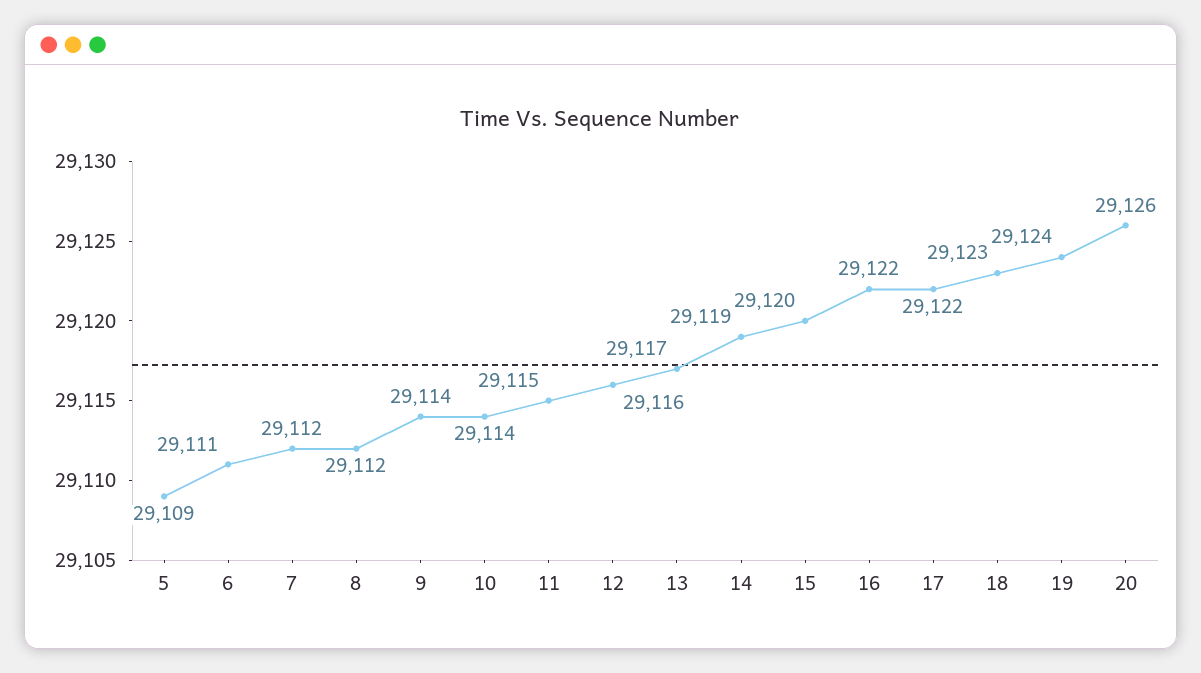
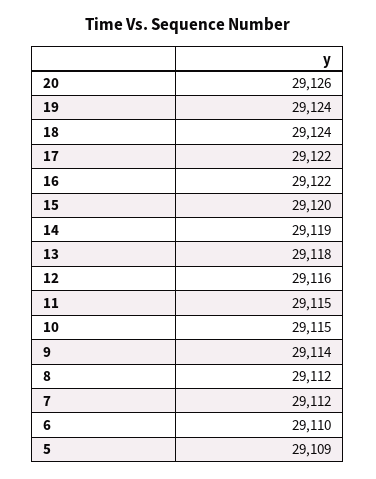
  {
    "5": 29109,
-   "6": 29111,
+   "6": 29110,
    "7": 29112,
    "8": 29112,
    "9": 29114,
-   "10": 29114,
+   "10": 29115,
    "11": 29115,
    "12": 29116,
-   "13": 29117,
+   "13": 29118,
    "14": 29119,
    "15": 29120,
    "16": 29122,
    "17": 29122,
-   "18": 29123,
+   "18": 29124,
    "19": 29124,
    "20": 29126
  }

